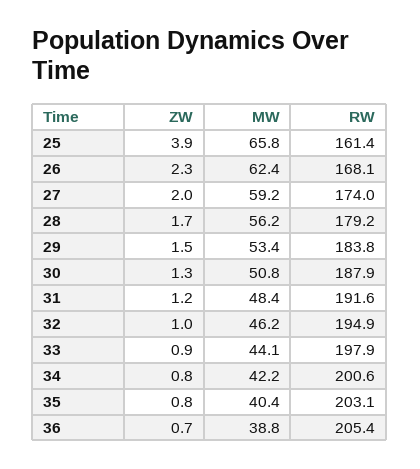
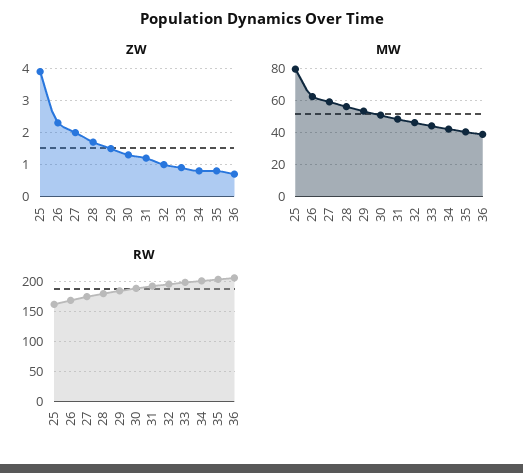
  {
    "ZW": {
      "25": 3.9,
      "26": 2.3,
      "27": 2,
      "28": 1.7,
      "29": 1.5,
      "30": 1.3,
      "31": 1.2,
      "32": 1,
      "33": 0.9,
      "34": 0.8,
      "35": 0.8,
      "36": 0.7
    },
    "MW": {
-     "25": 65.8,
+     "25": 80,
      "26": 62.4,
      "27": 59.2,
      "28": 56.2,
      "29": 53.4,
      "30": 50.8,
      "31": 48.4,
      "32": 46.2,
      "33": 44.1,
      "34": 42.2,
      "35": 40.4,
      "36": 38.8
    },
    "RW": {
      "25": 161.4,
      "26": 168.1,
      "27": 174,
      "28": 179.2,
      "29": 183.8,
      "30": 187.9,
      "31": 191.6,
      "32": 194.9,
      "33": 197.9,
      "34": 200.6,
      "35": 203.1,
      "36": 205.4
    }
  }

